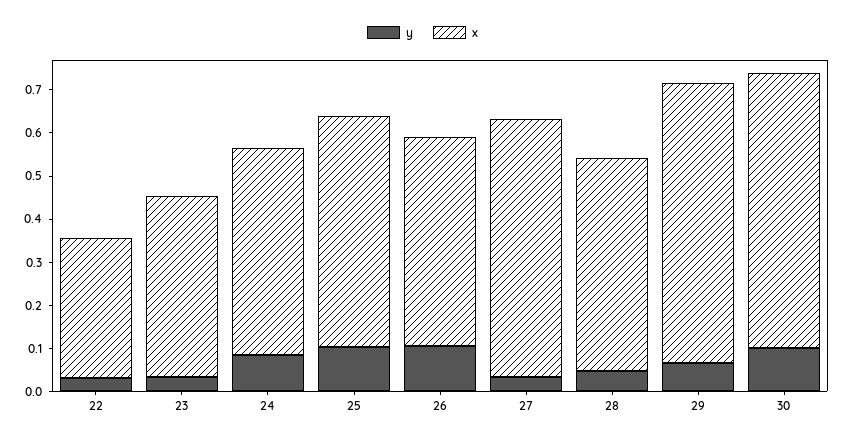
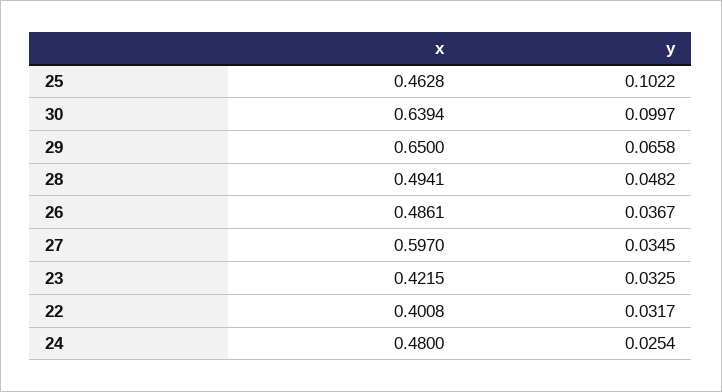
  {
    "y": {
      "22": 0.0317,
      "23": 0.0325,
-     "24": 0.08,
+     "24": 0.0254,
      "25": 0.1022,
-     "26": 0.1,
+     "26": 0.0367,
      "27": 0.0345,
      "28": 0.0482,
      "29": 0.0658,
      "30": 0.0997
    },
    "x": {
-     "22": 0.32,
+     "22": 0.4008,
      "23": 0.4215,
      "24": 0.48,
-     "25": 0.54,
+     "25": 0.4628,
      "26": 0.4861,
      "27": 0.597,
      "28": 0.4941,
      "29": 0.65,
      "30": 0.6394
    }
  }

